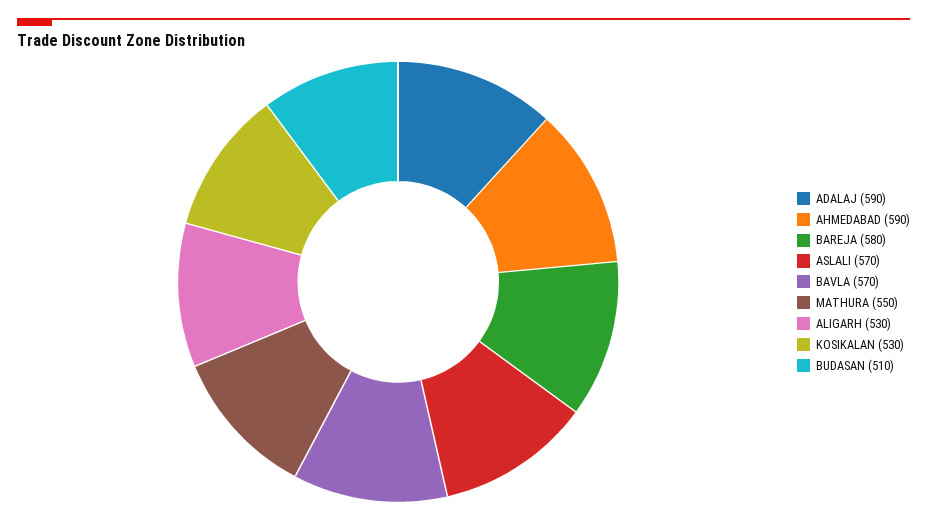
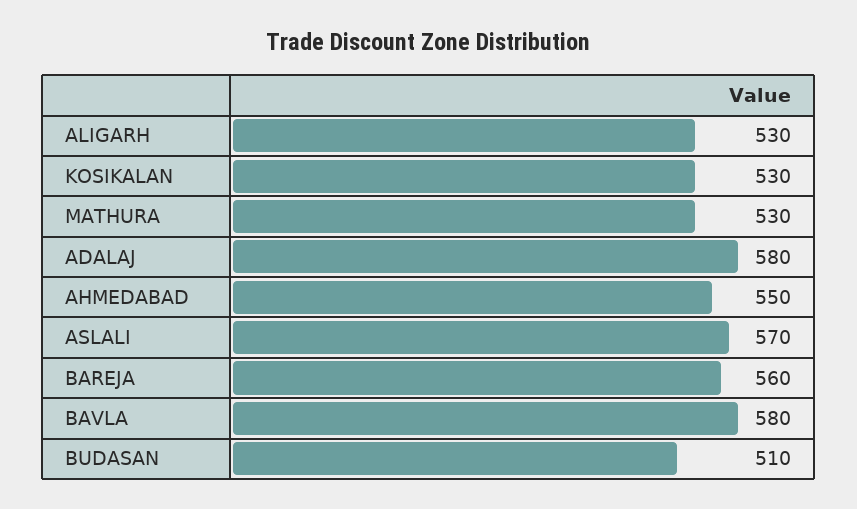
  {
-   "ADALAJ": 590,
+   "ADALAJ": 580,
-   "AHMEDABAD": 590,
+   "AHMEDABAD": 550,
-   "BAREJA": 580,
+   "BAREJA": 560,
    "ASLALI": 570,
-   "BAVLA": 570,
+   "BAVLA": 580,
-   "MATHURA": 550,
+   "MATHURA": 530,
    "ALIGARH": 530,
    "KOSIKALAN": 530,
    "BUDASAN": 510
  }

